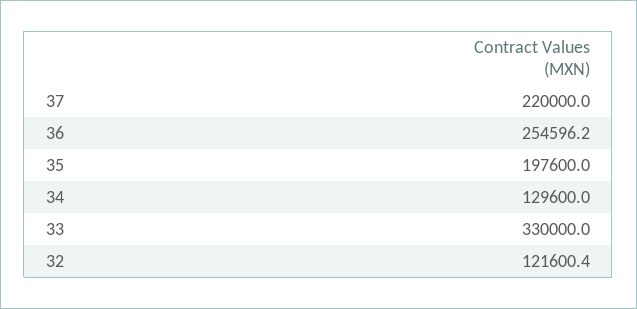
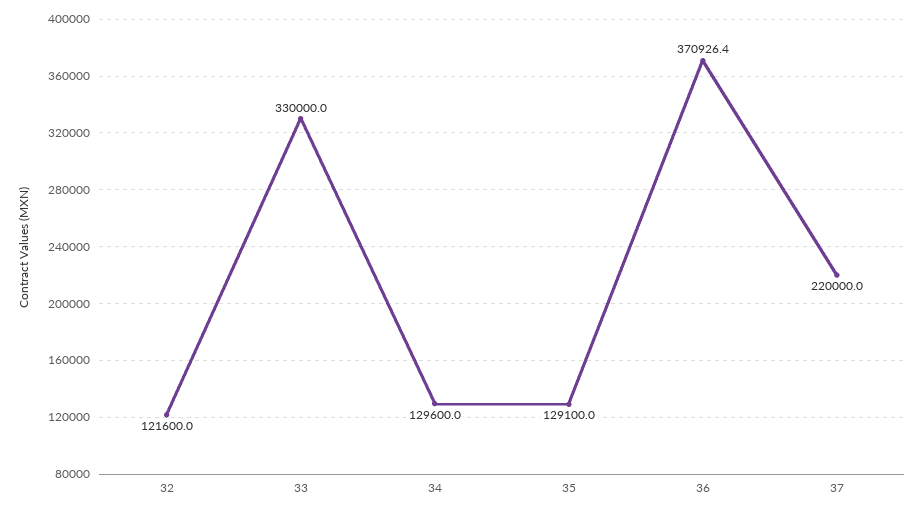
  {
    "37": 220000,
-   "36": 254596.2,
+   "36": 370926.4,
-   "35": 197600,
+   "35": 129100,
    "34": 129600,
    "33": 330000,
-   "32": 121600.4
+   "32": 121600
  }

